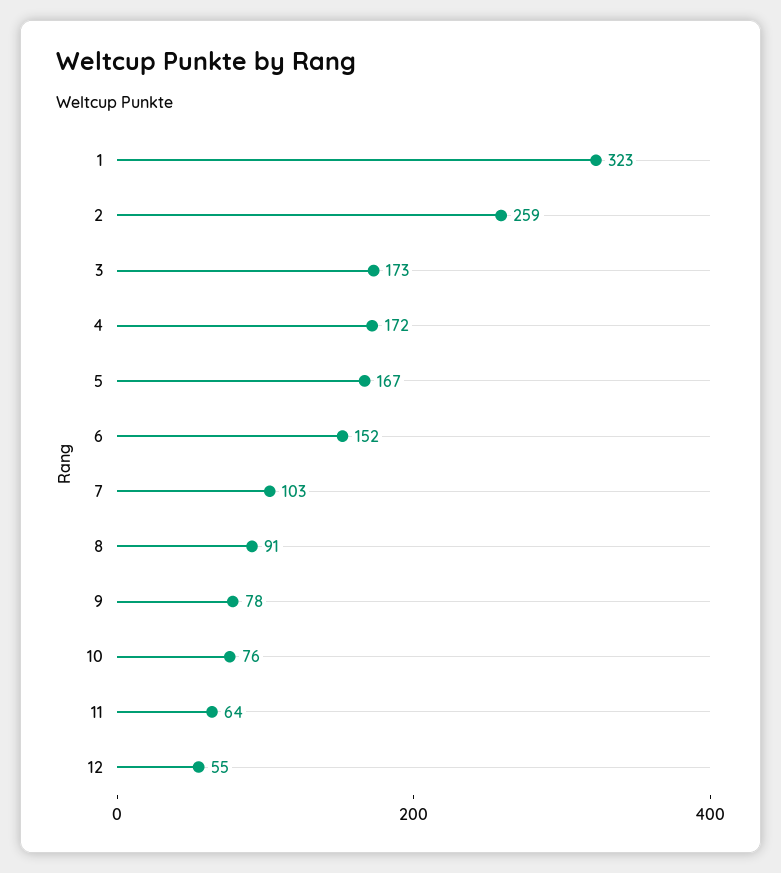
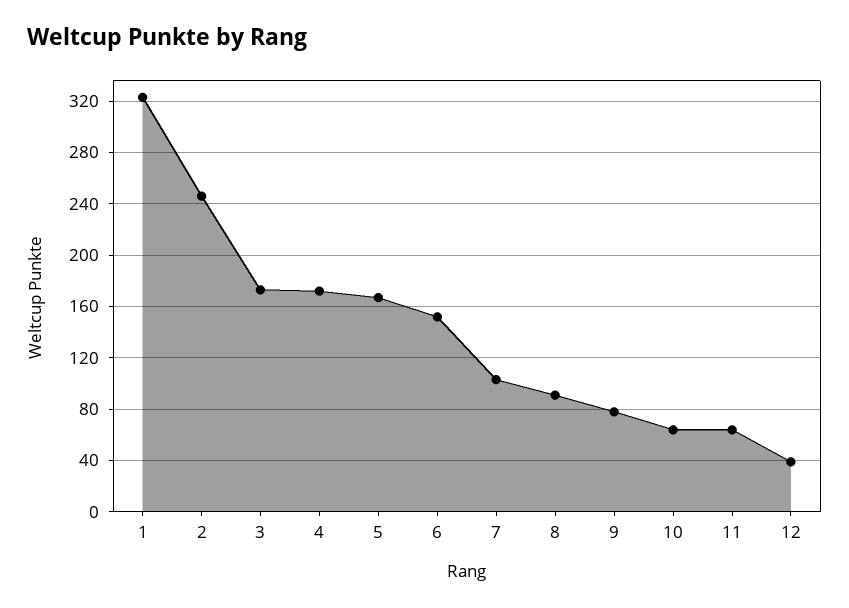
  {
    "1": 323,
-   "2": 259,
+   "2": 245,
    "3": 173,
    "4": 172,
    "5": 167,
    "6": 152,
    "7": 103,
    "8": 91,
    "9": 78,
-   "10": 76,
+   "10": 65,
    "11": 64,
-   "12": 55
+   "12": 40
  }

